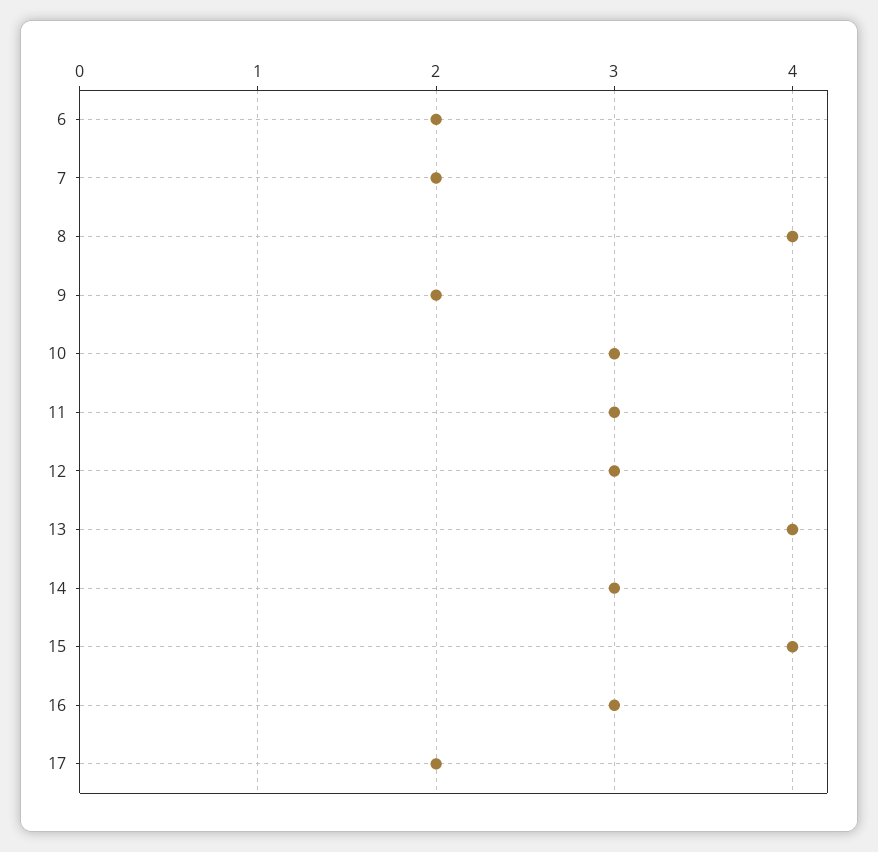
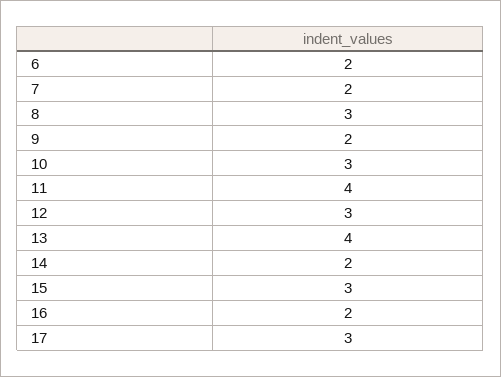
  {
    "6": 2,
    "7": 2,
-   "8": 4,
+   "8": 3,
    "9": 2,
    "10": 3,
-   "11": 3,
+   "11": 4,
    "12": 3,
    "13": 4,
-   "14": 3,
+   "14": 2,
-   "15": 4,
+   "15": 3,
-   "16": 3,
+   "16": 2,
-   "17": 2
+   "17": 3
  }

